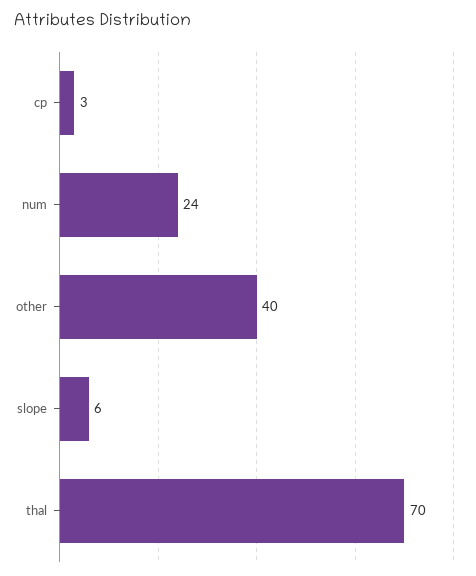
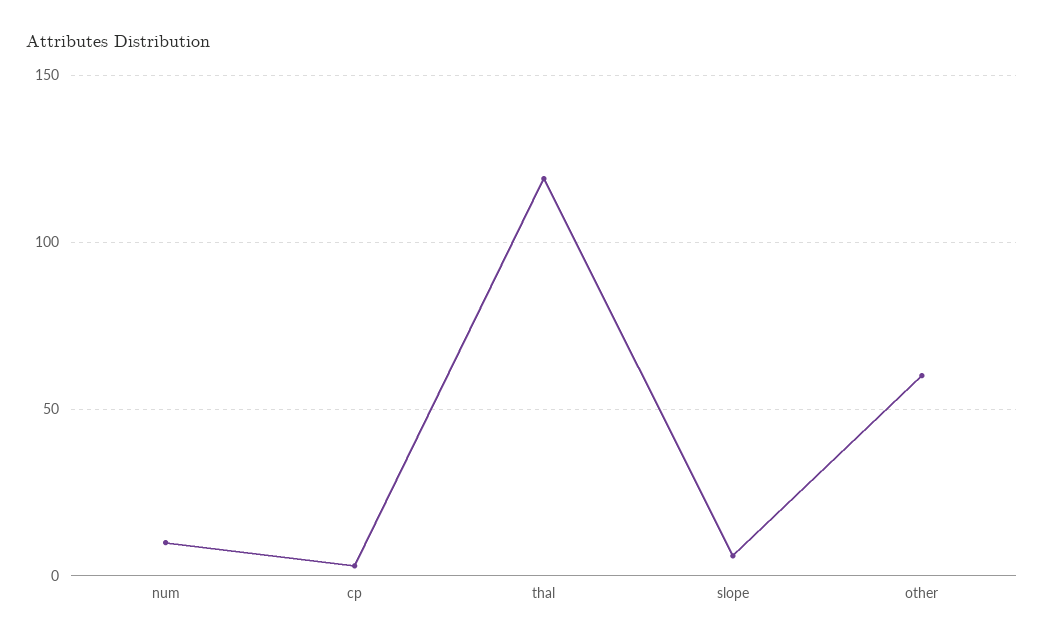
  {
    "cp": 3,
-   "num": 24,
+   "num": 10,
-   "other": 40,
+   "other": 60,
    "slope": 6,
-   "thal": 70
+   "thal": 120
  }

